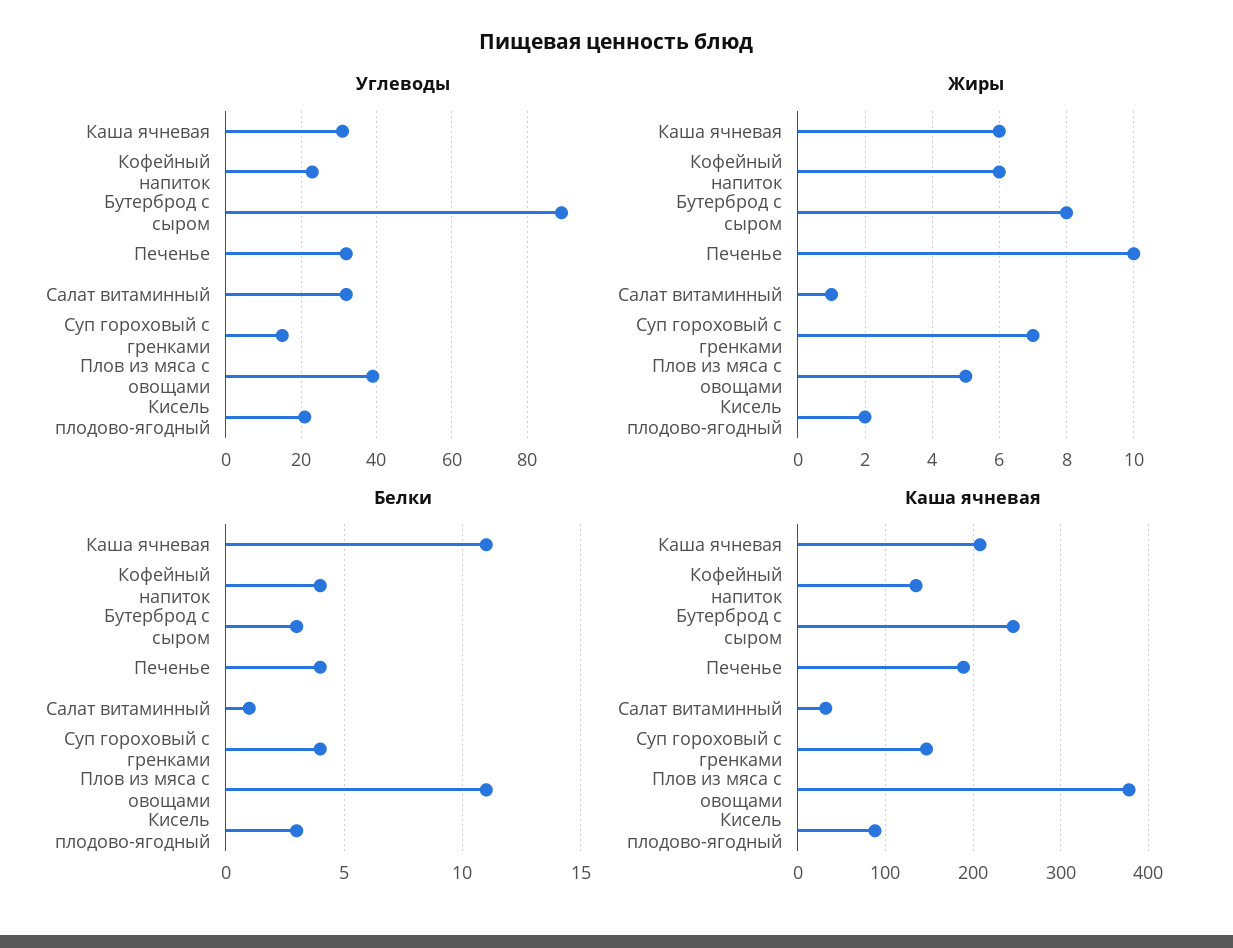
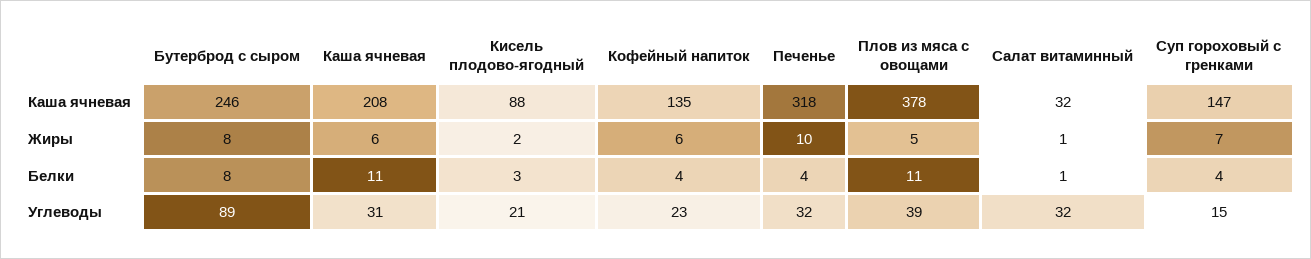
  {
    "Углеводы": {
      "Каша ячневая": 31,
      "Кофейный напиток": 23,
      "Бутерброд с сыром": 89,
      "Печенье": 32,
      "Салат витаминный": 32,
      "Суп гороховый с гренками": 15,
      "Плов из мяса с овощами": 39,
      "Кисель плодово-ягодный": 21
    },
    "Жиры": {
      "Каша ячневая": 6,
      "Кофейный напиток": 6,
      "Бутерброд с сыром": 8,
      "Печенье": 10,
      "Салат витаминный": 1,
      "Суп гороховый с гренками": 7,
      "Плов из мяса с овощами": 5,
      "Кисель плодово-ягодный": 2
    },
    "Белки": {
      "Каша ячневая": 11,
      "Кофейный напиток": 4,
-     "Бутерброд с сыром": 3,
+     "Бутерброд с сыром": 8,
      "Печенье": 4,
      "Салат витаминный": 1,
      "Суп гороховый с гренками": 4,
      "Плов из мяса с овощами": 11,
      "Кисель плодово-ягодный": 3
    },
    "Каша ячневая": {
      "Каша ячневая": 208,
      "Кофейный напиток": 135,
      "Бутерброд с сыром": 246,
-     "Печенье": 190,
+     "Печенье": 318,
      "Салат витаминный": 32,
      "Суп гороховый с гренками": 147,
      "Плов из мяса с овощами": 378,
      "Кисель плодово-ягодный": 88
    }
  }

